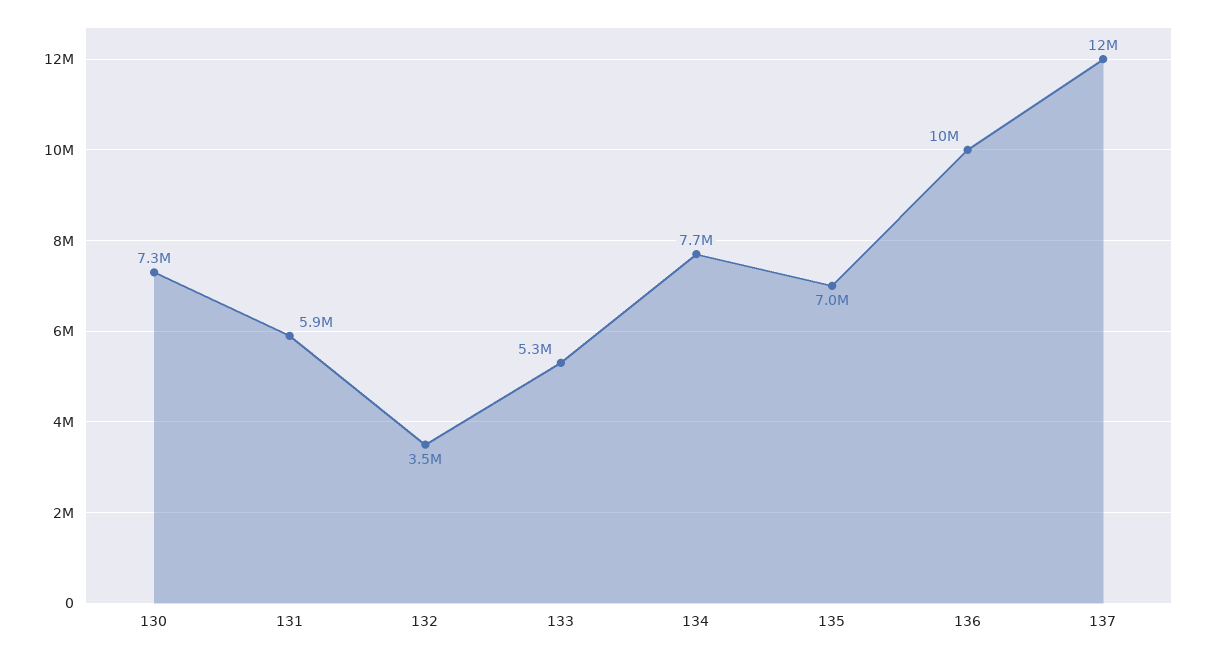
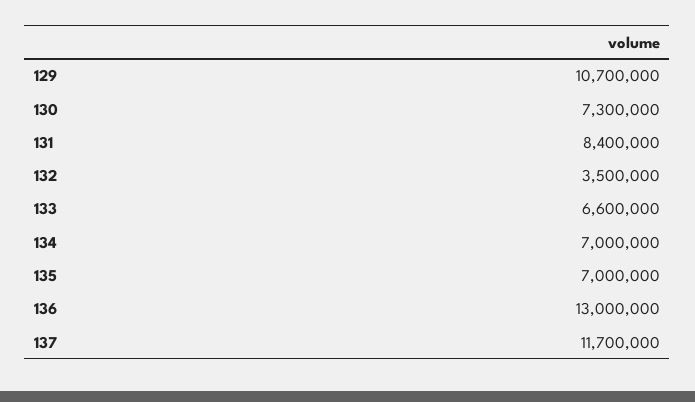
  {
    "130": 7300000,
-   "131": 5900000,
+   "131": 8400000,
    "132": 3500000,
-   "133": 5300000,
+   "133": 6600000,
-   "134": 7700000,
+   "134": 7000000,
    "135": 7000000,
-   "136": 10000000,
+   "136": 13000000,
-   "137": 11700000
+   "137": 11700000,
+   "129": 10700000
  }

